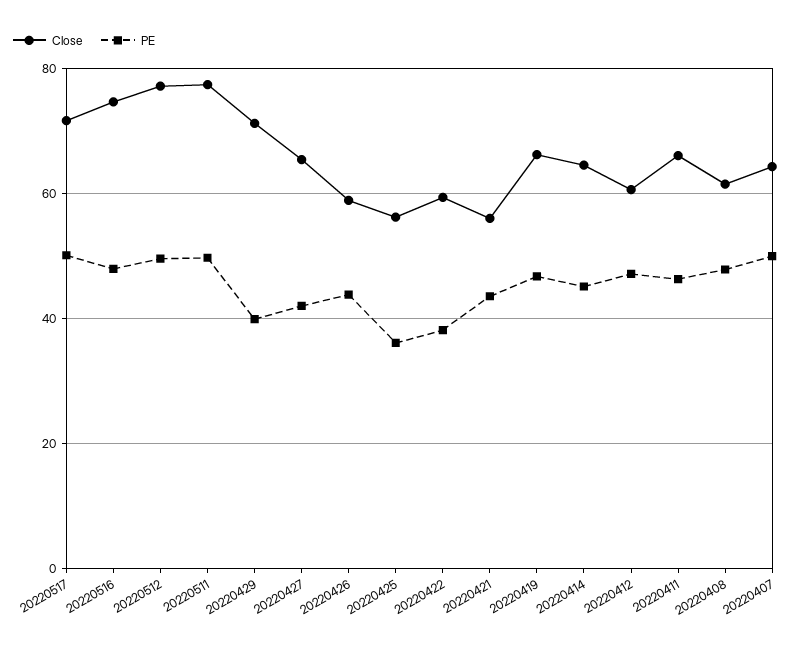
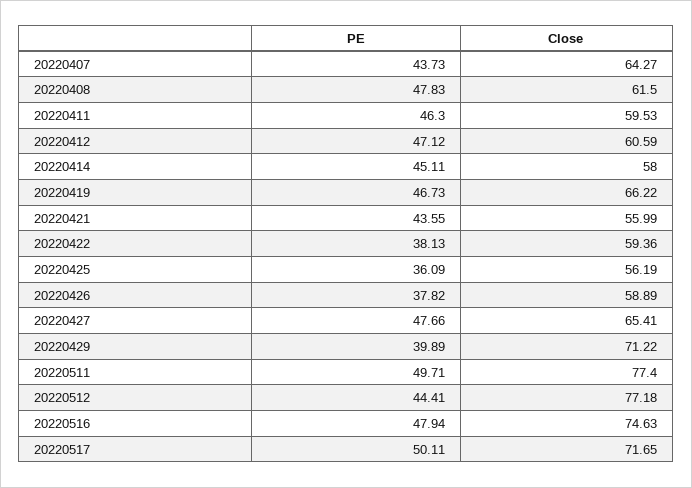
  {
    "Close": {
      "20220517": 71.65,
      "20220516": 74.63,
      "20220512": 77.18,
      "20220511": 77.4,
      "20220429": 71.22,
      "20220427": 65.41,
      "20220426": 58.89,
      "20220425": 56.19,
      "20220422": 59.36,
      "20220421": 55.99,
      "20220419": 66.22,
-     "20220414": 64,
+     "20220414": 58,
      "20220412": 60.59,
-     "20220411": 66,
+     "20220411": 59.53,
      "20220408": 61.5,
      "20220407": 64.27
    },
    "PE": {
      "20220517": 50.11,
      "20220516": 47.94,
-     "20220512": 50,
+     "20220512": 44.41,
      "20220511": 49.71,
      "20220429": 39.89,
-     "20220427": 42,
+     "20220427": 47.66,
-     "20220426": 44,
+     "20220426": 37.82,
      "20220425": 36.09,
      "20220422": 38.13,
      "20220421": 43.55,
      "20220419": 46.73,
      "20220414": 45.11,
      "20220412": 47.12,
      "20220411": 46.3,
      "20220408": 47.83,
-     "20220407": 50
+     "20220407": 43.73
    }
  }

